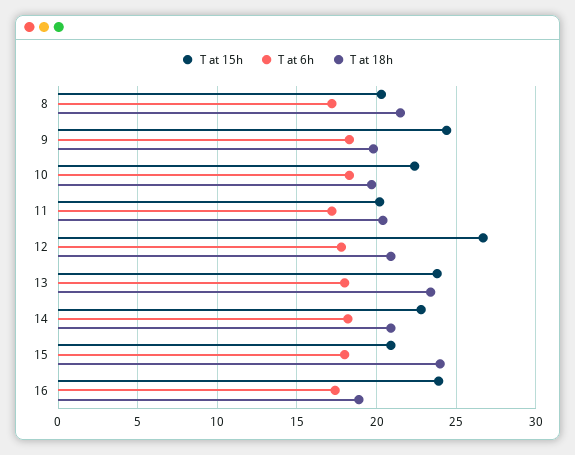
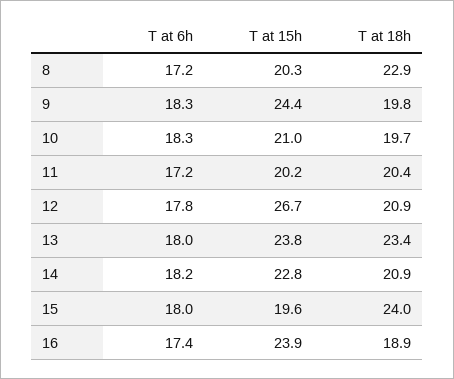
  {
    "T at 15h": {
      "8": 20.3,
      "9": 24.4,
-     "10": 22.5,
+     "10": 21,
      "11": 20.2,
      "12": 26.7,
      "13": 23.8,
      "14": 22.8,
-     "15": 21,
+     "15": 19.6,
      "16": 23.9
    },
    "T at 6h": {
      "8": 17.2,
      "9": 18.3,
      "10": 18.3,
      "11": 17.2,
      "12": 17.8,
      "13": 18,
      "14": 18.2,
      "15": 18,
      "16": 17.4
    },
    "T at 18h": {
-     "8": 21.5,
+     "8": 22.9,
      "9": 19.8,
      "10": 19.7,
      "11": 20.4,
      "12": 20.9,
      "13": 23.4,
      "14": 20.9,
      "15": 24,
      "16": 18.9
    }
  }

